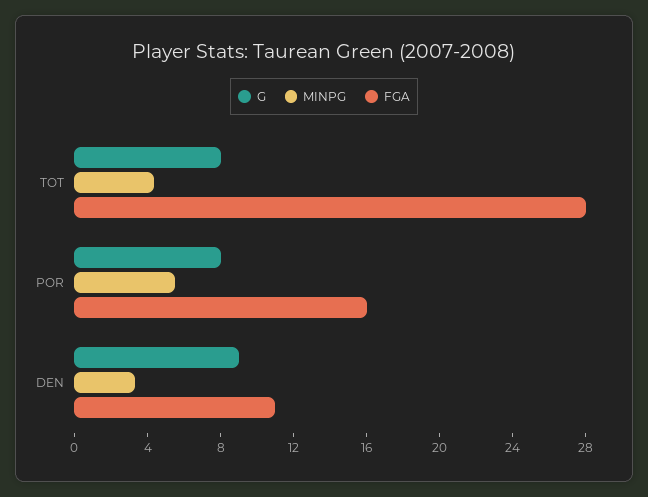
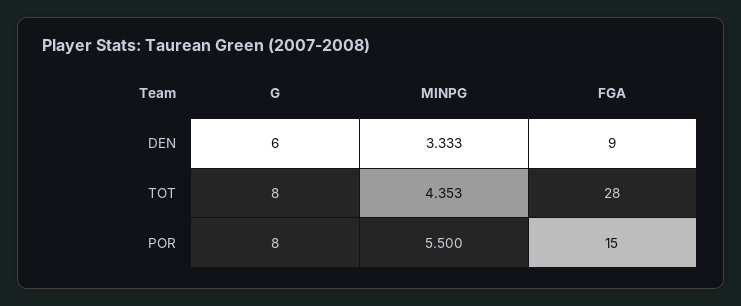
  {
    "G": {
      "TOT": 8,
      "POR": 8,
-     "DEN": 9
+     "DEN": 6
    },
    "MINPG": {
      "TOT": 4.353,
      "POR": 5.5,
      "DEN": 3.333
    },
    "FGA": {
      "TOT": 28,
-     "POR": 16,
+     "POR": 15,
-     "DEN": 11
+     "DEN": 9
    }
  }

